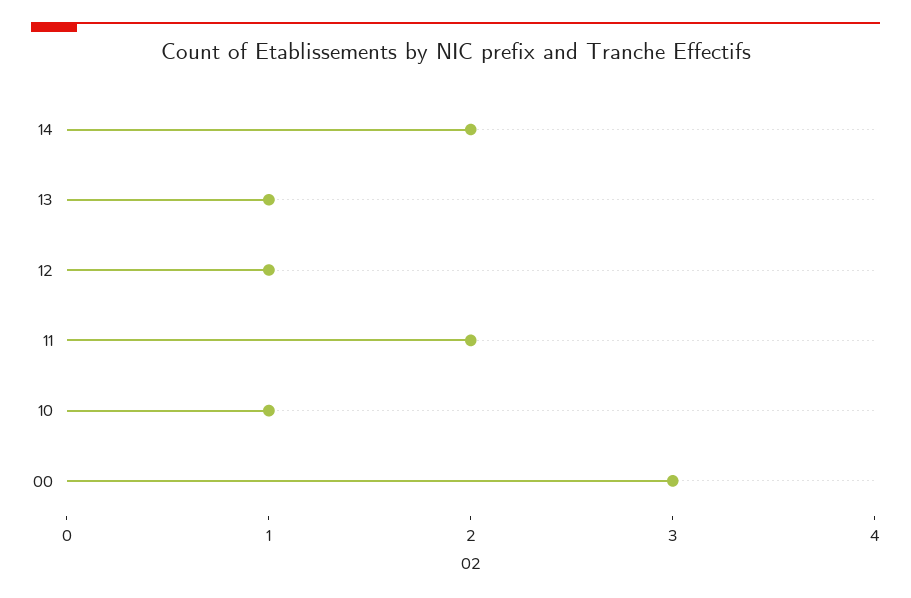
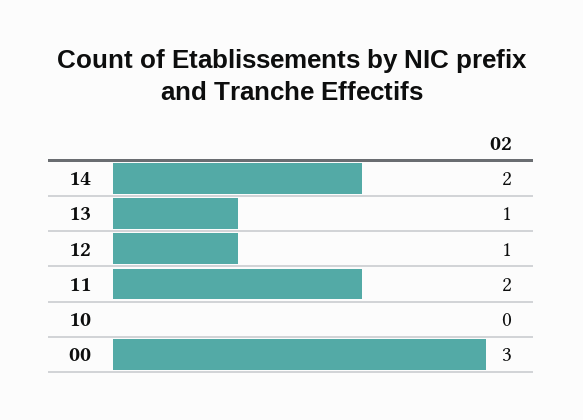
  {
    "14": 2,
    "13": 1,
    "12": 1,
    "11": 2,
-   "10": 1,
+   "10": 0,
    "00": 3
  }

